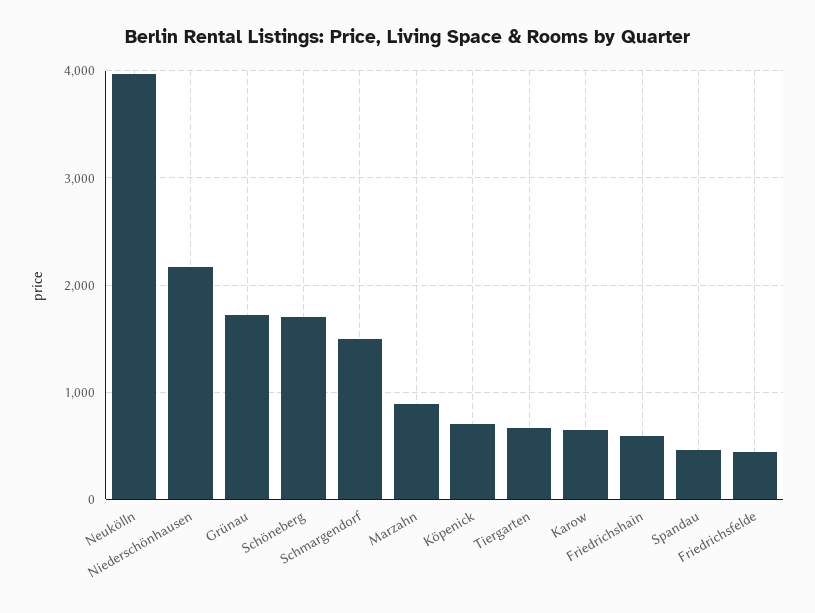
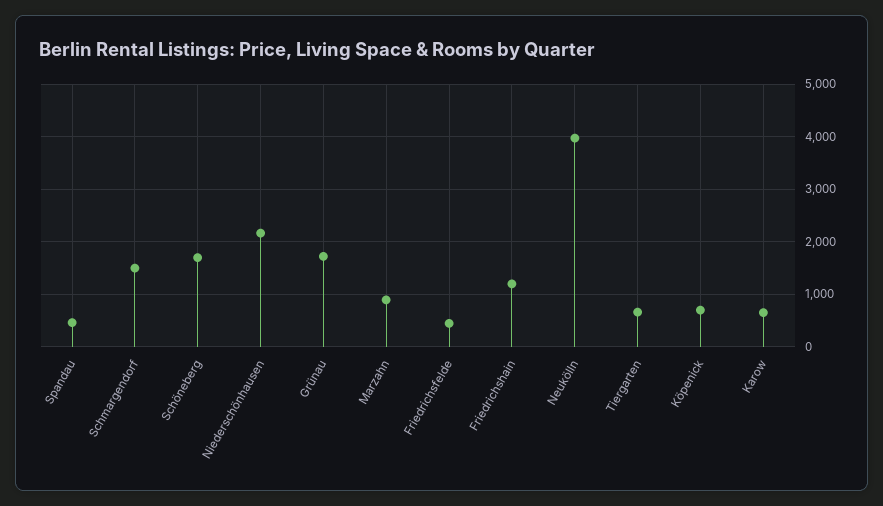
  {
    "Neukölln": 4000,
    "Niederschönhausen": 2200,
    "Grünau": 1700,
    "Schöneberg": 1700,
    "Schmargendorf": 1500,
    "Marzahn": 900,
    "Köpenick": 700,
    "Tiergarten": 700,
    "Karow": 700,
-   "Friedrichshain": 600,
+   "Friedrichshain": 1200,
    "Spandau": 500,
    "Friedrichsfelde": 400
  }

